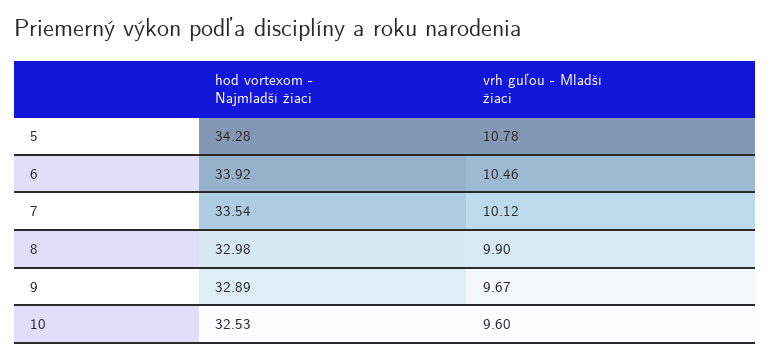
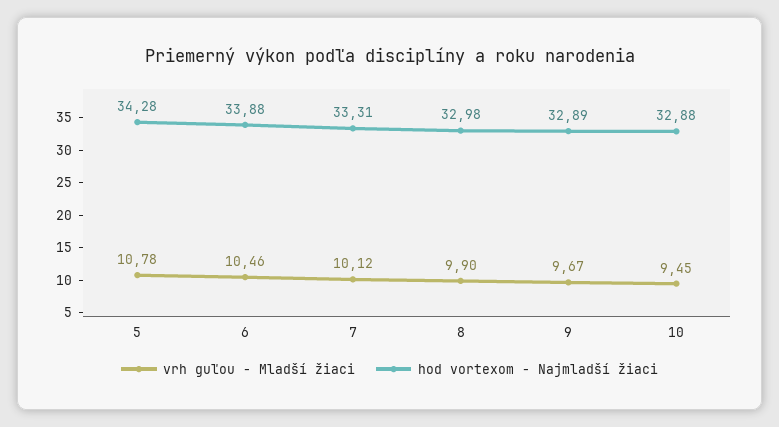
  {
    "hod vortexom - Najmladší žiaci": {
      "5": 34.28,
-     "6": 33.92,
+     "6": 33.88,
-     "7": 33.54,
+     "7": 33.31,
      "8": 32.98,
      "9": 32.89,
-     "10": 32.53
+     "10": 32.88
    },
    "vrh guľou - Mladší žiaci": {
      "5": 10.78,
      "6": 10.46,
      "7": 10.12,
      "8": 9.9,
      "9": 9.67,
-     "10": 9.6
+     "10": 9.45
    }
  }

